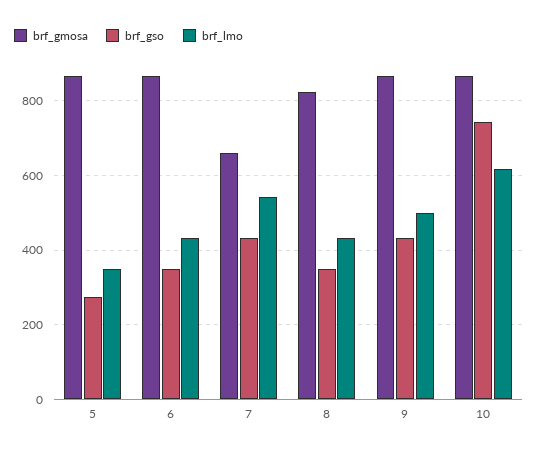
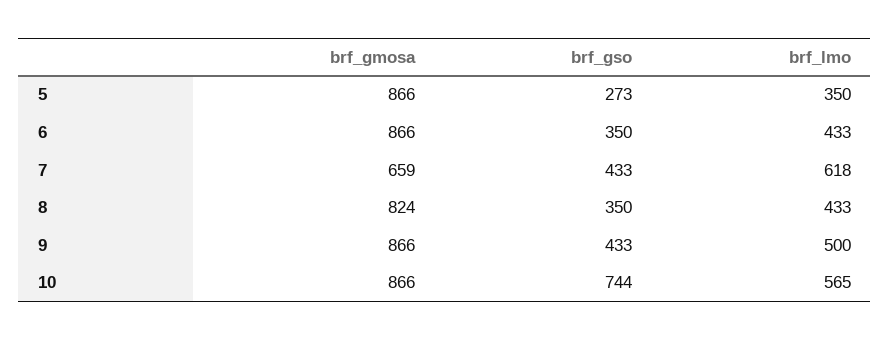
  {
    "brf_gmosa": {
      "5": 866,
      "6": 866,
      "7": 659,
      "8": 824,
      "9": 866,
      "10": 866
    },
    "brf_gso": {
      "5": 273,
      "6": 350,
      "7": 433,
      "8": 350,
      "9": 433,
      "10": 744
    },
    "brf_lmo": {
      "5": 350,
      "6": 433,
-     "7": 540,
+     "7": 618,
      "8": 433,
      "9": 500,
-     "10": 620
+     "10": 565
    }
  }

